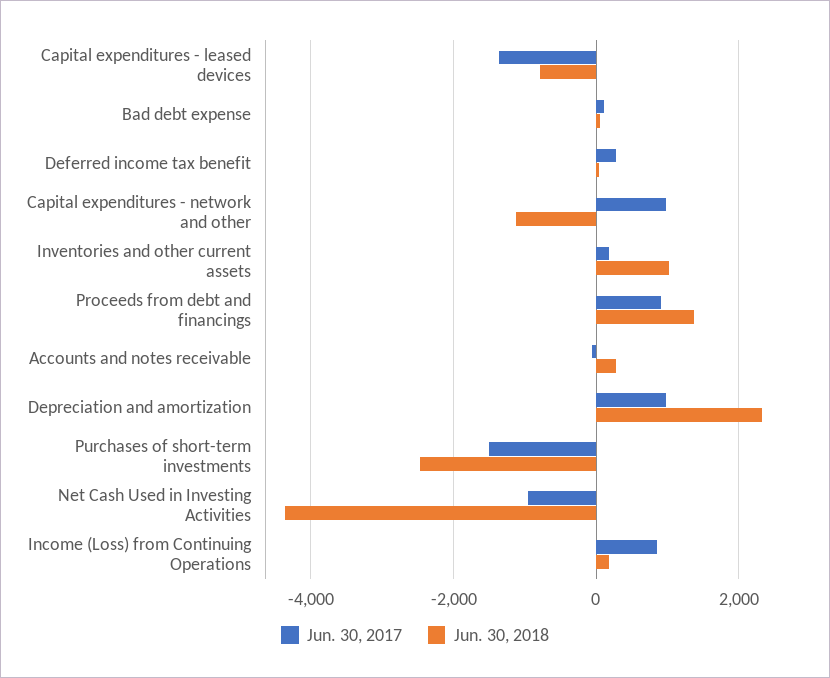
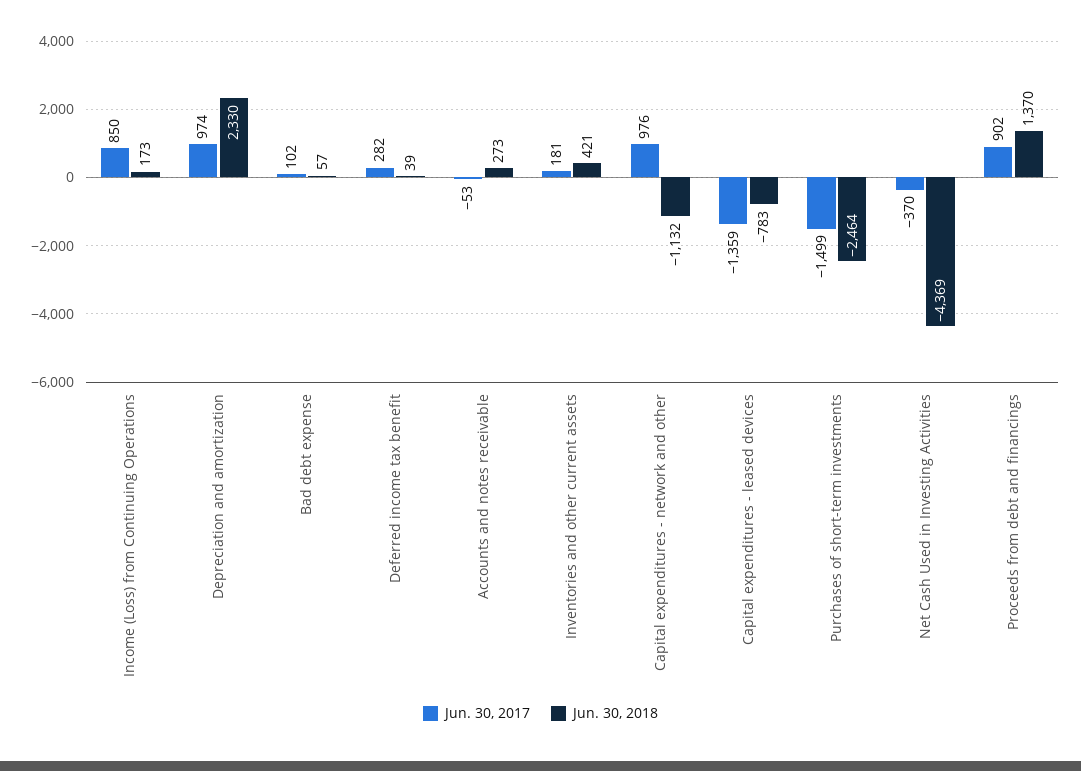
  {
    "Jun. 30, 2017": {
      "Capital expenditures - leased devices": -1359,
      "Bad debt expense": 102,
      "Deferred income tax benefit": 282,
      "Capital expenditures - network and other": 976,
      "Inventories and other current assets": 181,
      "Proceeds from debt and financings": 902,
      "Accounts and notes receivable": -53,
      "Depreciation and amortization": 974,
      "Purchases of short-term investments": -1499,
-     "Net Cash Used in Investing Activities": -1000,
+     "Net Cash Used in Investing Activities": -370,
      "Income (Loss) from Continuing Operations": 850
    },
    "Jun. 30, 2018": {
      "Capital expenditures - leased devices": -783,
      "Bad debt expense": 57,
      "Deferred income tax benefit": 39,
      "Capital expenditures - network and other": -1132,
-     "Inventories and other current assets": 1000,
+     "Inventories and other current assets": 421,
      "Proceeds from debt and financings": 1370,
      "Accounts and notes receivable": 273,
      "Depreciation and amortization": 2330,
      "Purchases of short-term investments": -2464,
      "Net Cash Used in Investing Activities": -4369,
      "Income (Loss) from Continuing Operations": 173
    }
  }

